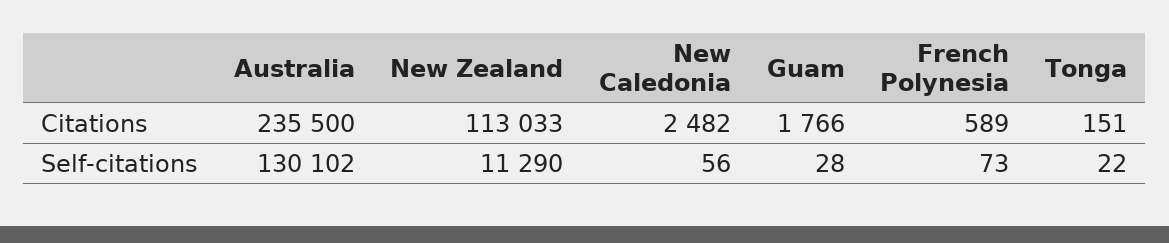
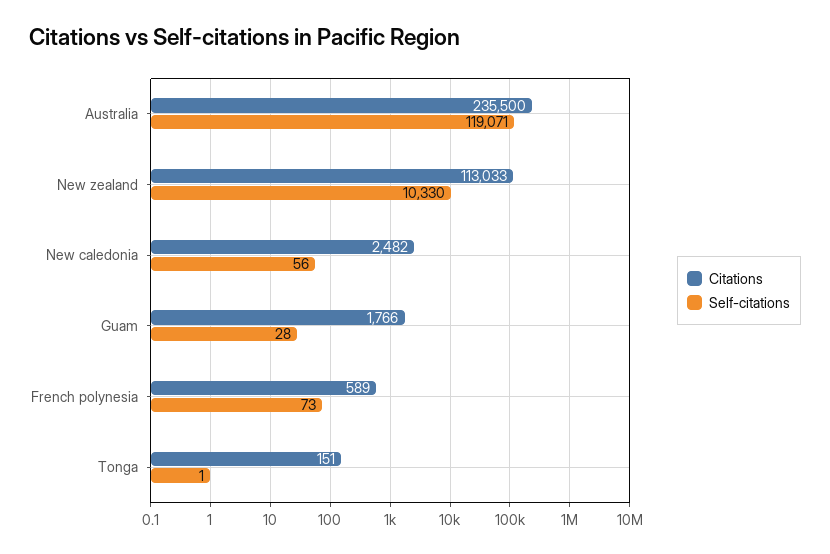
  {
    "Citations": {
      "Australia": 235500,
      "New Zealand": 113033,
      "New Caledonia": 2482,
      "Guam": 1766,
      "French Polynesia": 589,
      "Tonga": 151
    },
    "Self-citations": {
-     "Australia": 130102,
+     "Australia": 119071,
-     "New Zealand": 11290,
+     "New Zealand": 10330,
      "New Caledonia": 56,
      "Guam": 28,
      "French Polynesia": 73,
-     "Tonga": 22
+     "Tonga": 1
    }
  }

